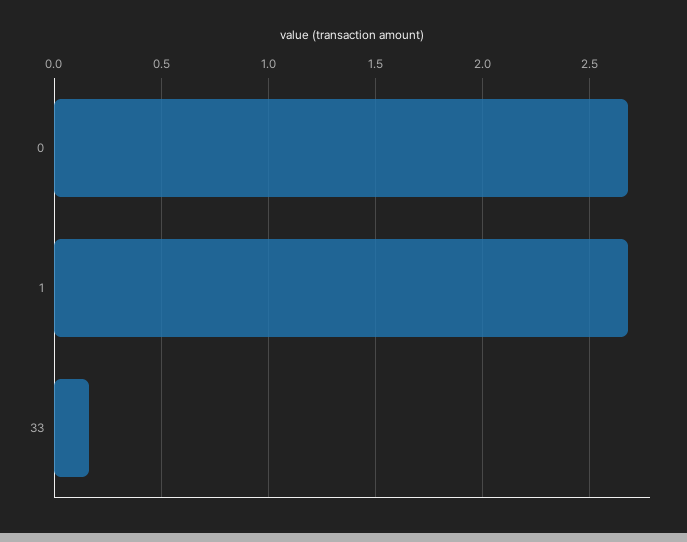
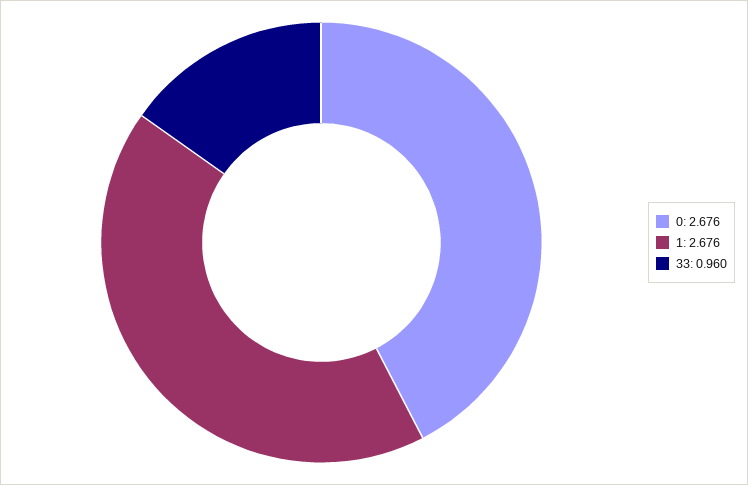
  {
    "0": 2.676,
    "1": 2.676,
-   "33": 0.15
+   "33": 0.96
  }

